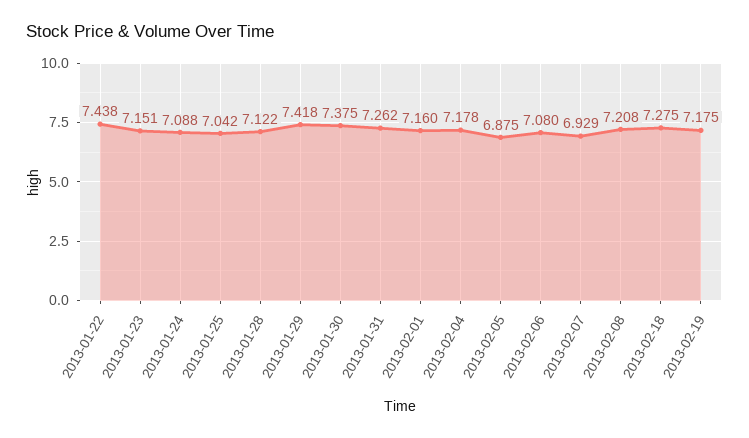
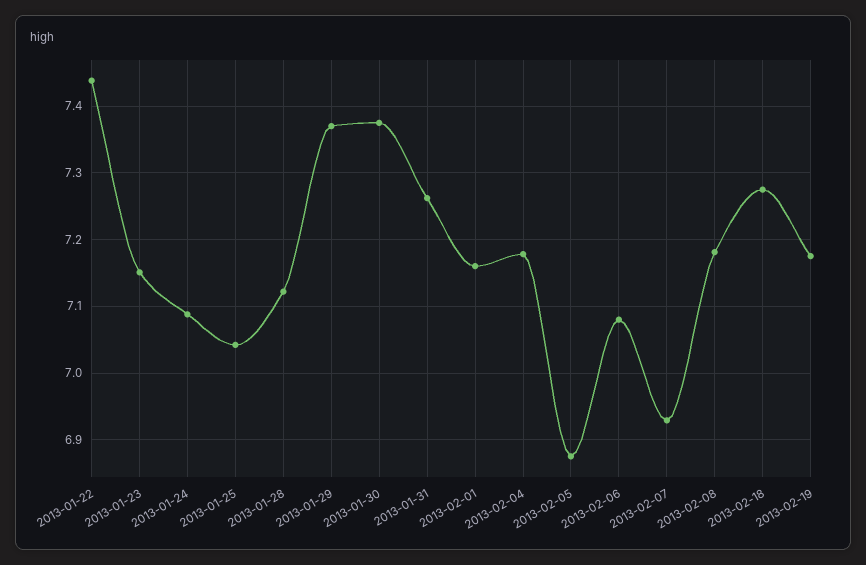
  {
    "2013-01-22": 7.438,
    "2013-01-23": 7.151,
    "2013-01-24": 7.088,
    "2013-01-25": 7.042,
    "2013-01-28": 7.122,
-   "2013-01-29": 7.418,
+   "2013-01-29": 7.37,
    "2013-01-30": 7.375,
    "2013-01-31": 7.262,
    "2013-02-01": 7.16,
    "2013-02-04": 7.178,
    "2013-02-05": 6.875,
    "2013-02-06": 7.08,
    "2013-02-07": 6.929,
-   "2013-02-08": 7.208,
+   "2013-02-08": 7.18,
    "2013-02-18": 7.275,
    "2013-02-19": 7.175
  }

